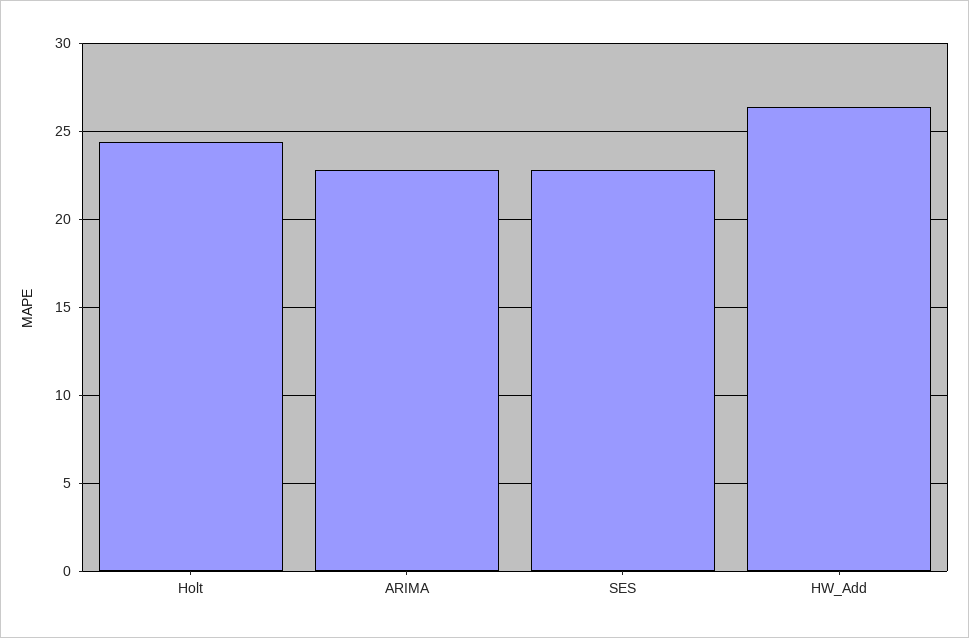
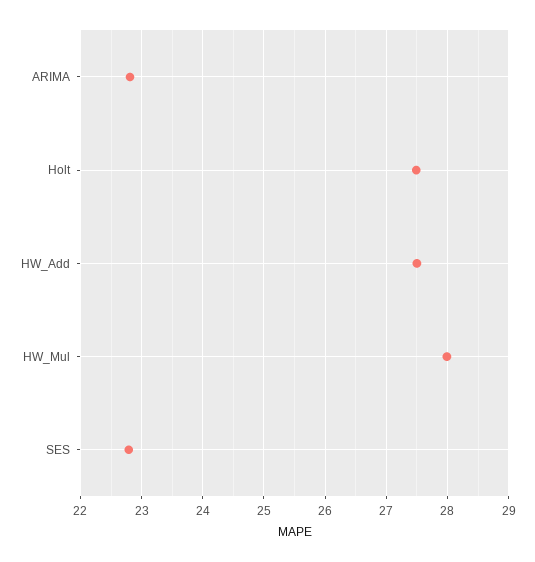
  {
-   "Holt": 24.5,
+   "Holt": 27.5,
    "ARIMA": 22.8,
    "SES": 22.8,
-   "HW_Add": 26.5
+   "HW_Add": 27.5,
+   "HW_Mul": 28
  }

